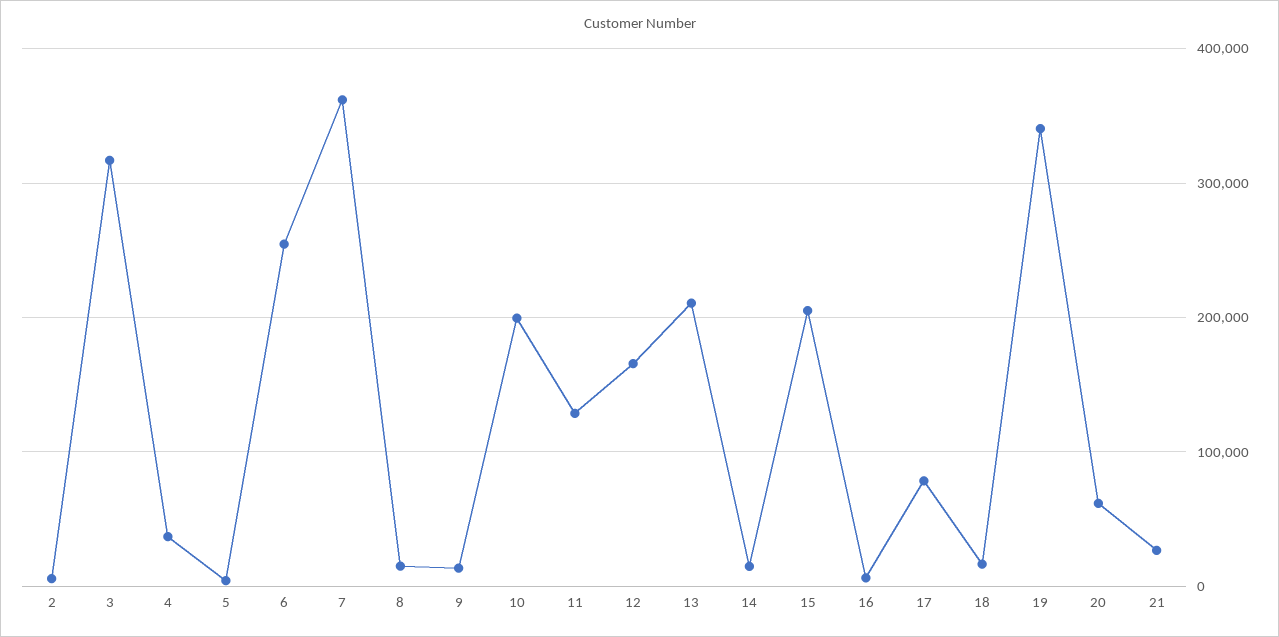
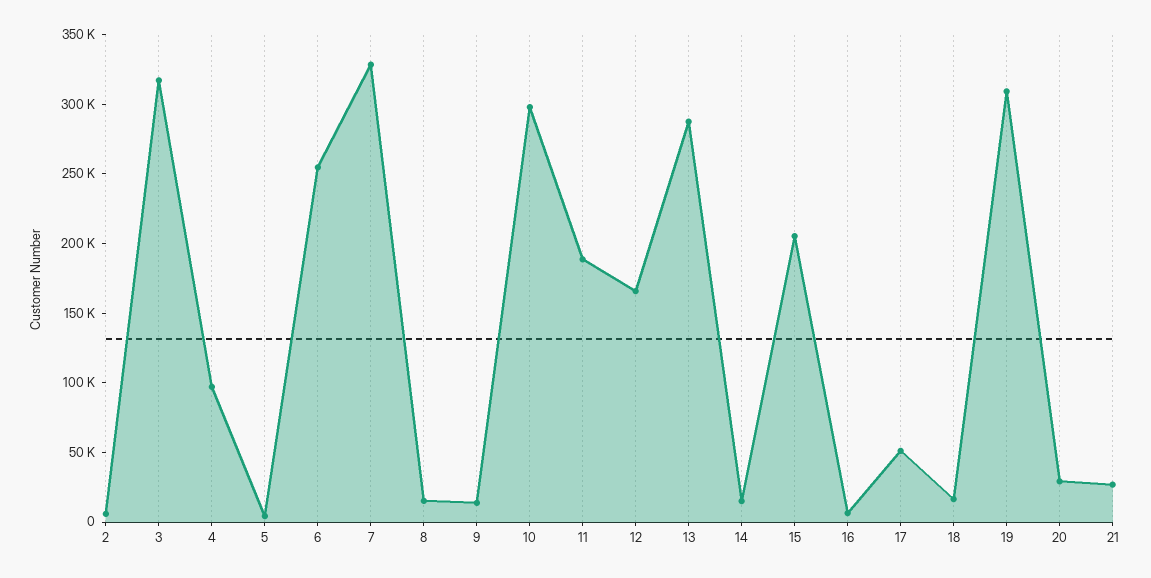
  {
    "2": 10000,
    "3": 320000,
-   "4": 40000,
+   "4": 100000,
    "5": 0,
    "6": 250000,
-   "7": 360000,
+   "7": 330000,
    "8": 20000,
    "9": 10000,
-   "10": 200000,
+   "10": 300000,
-   "11": 130000,
+   "11": 190000,
    "12": 170000,
-   "13": 210000,
+   "13": 290000,
    "14": 10000,
    "15": 210000,
    "16": 10000,
-   "17": 80000,
+   "17": 50000,
    "18": 20000,
-   "19": 340000,
+   "19": 310000,
-   "20": 60000,
+   "20": 30000,
    "21": 30000
  }

